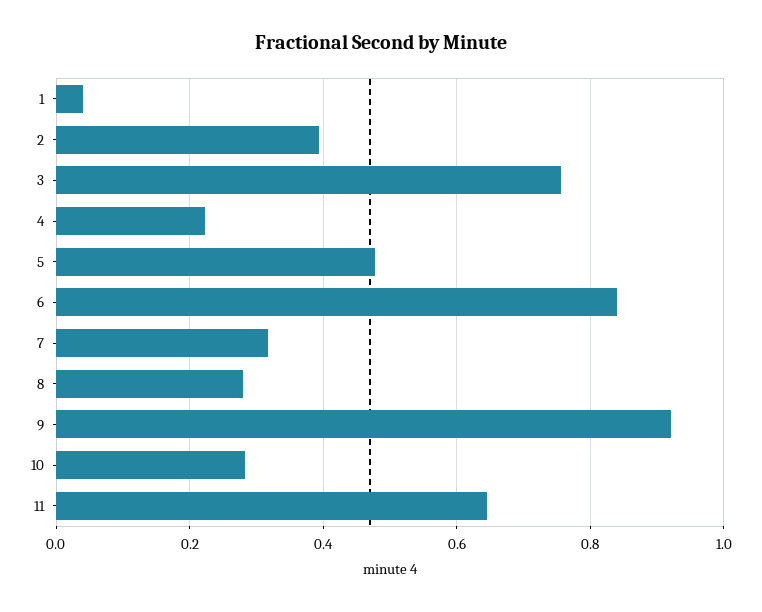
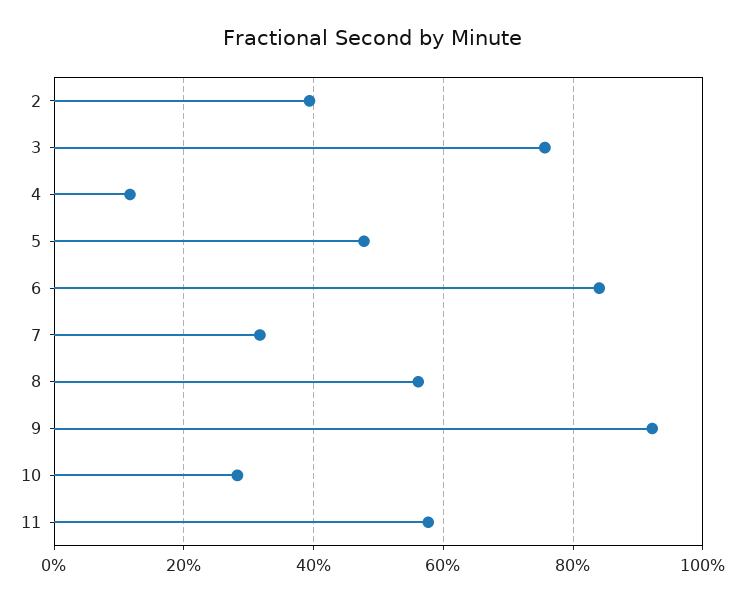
  {
-   "1": 0.04,
    "2": 0.4,
    "3": 0.76,
-   "4": 0.22,
+   "4": 0.12,
    "5": 0.48,
    "6": 0.84,
    "7": 0.32,
-   "8": 0.28,
+   "8": 0.56,
    "9": 0.92,
    "10": 0.28,
-   "11": 0.64
+   "11": 0.58
  }

